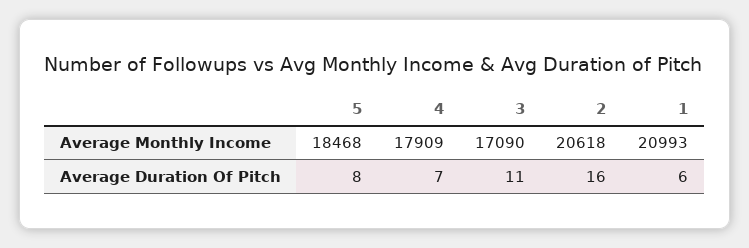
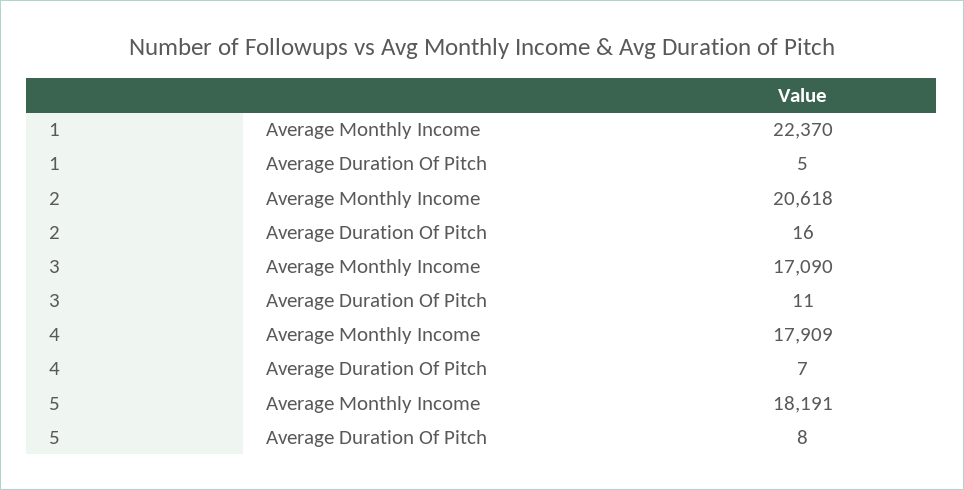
  {
    "5": {
-     "Average Monthly Income": 18468,
+     "Average Monthly Income": 18191,
      "Average Duration Of Pitch": 8
    },
    "4": {
      "Average Monthly Income": 17909,
      "Average Duration Of Pitch": 7
    },
    "3": {
      "Average Monthly Income": 17090,
      "Average Duration Of Pitch": 11
    },
    "2": {
      "Average Monthly Income": 20618,
      "Average Duration Of Pitch": 16
    },
    "1": {
-     "Average Monthly Income": 20993,
+     "Average Monthly Income": 22370,
-     "Average Duration Of Pitch": 6
+     "Average Duration Of Pitch": 5
    }
  }

